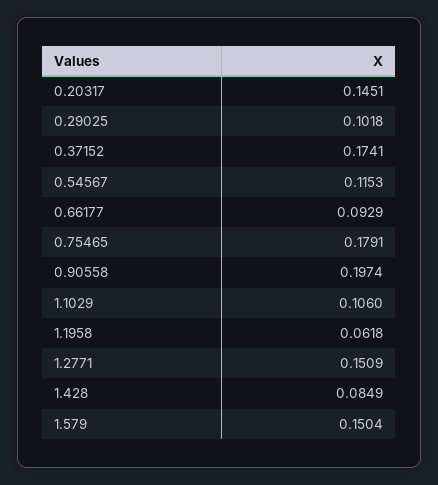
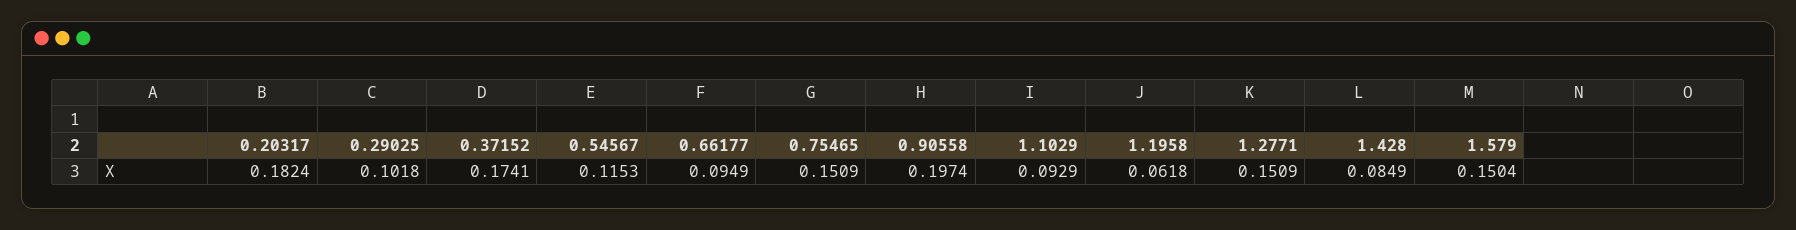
  {
-   "0.20317": 0.1451,
+   "0.20317": 0.1824,
    "0.29025": 0.1018,
    "0.37152": 0.1741,
    "0.54567": 0.1153,
-   "0.66177": 0.0929,
+   "0.66177": 0.0949,
-   "0.75465": 0.1791,
+   "0.75465": 0.1509,
    "0.90558": 0.1974,
-   "1.1029": 0.106,
+   "1.1029": 0.0929,
    "1.1958": 0.0618,
    "1.2771": 0.1509,
    "1.428": 0.0849,
    "1.579": 0.1504
  }

